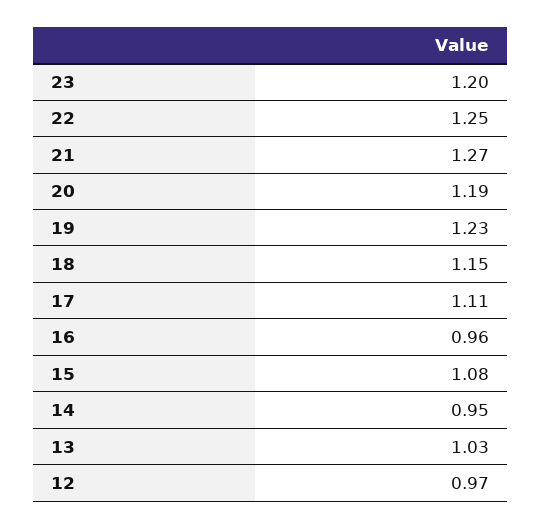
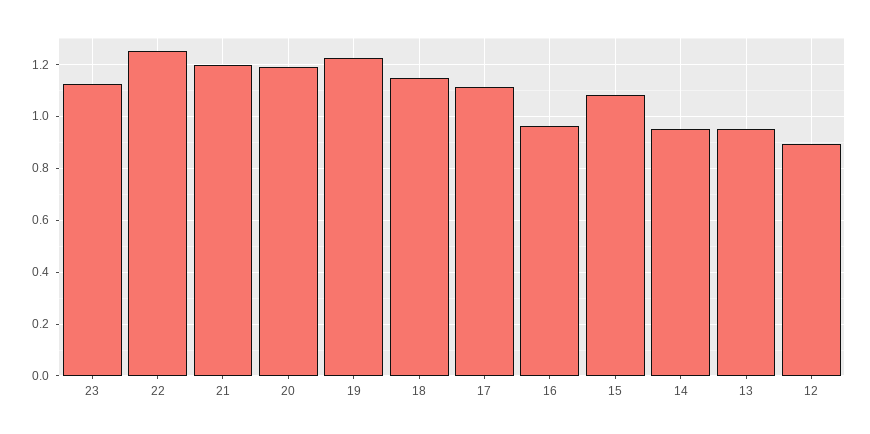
  {
-   "23": 1.2,
+   "23": 1.125,
    "22": 1.25,
-   "21": 1.27,
+   "21": 1.2,
    "20": 1.19,
    "19": 1.23,
    "18": 1.15,
    "17": 1.11,
    "16": 0.96,
    "15": 1.08,
    "14": 0.95,
-   "13": 1.03,
+   "13": 0.95,
-   "12": 0.97
+   "12": 0.9
  }

